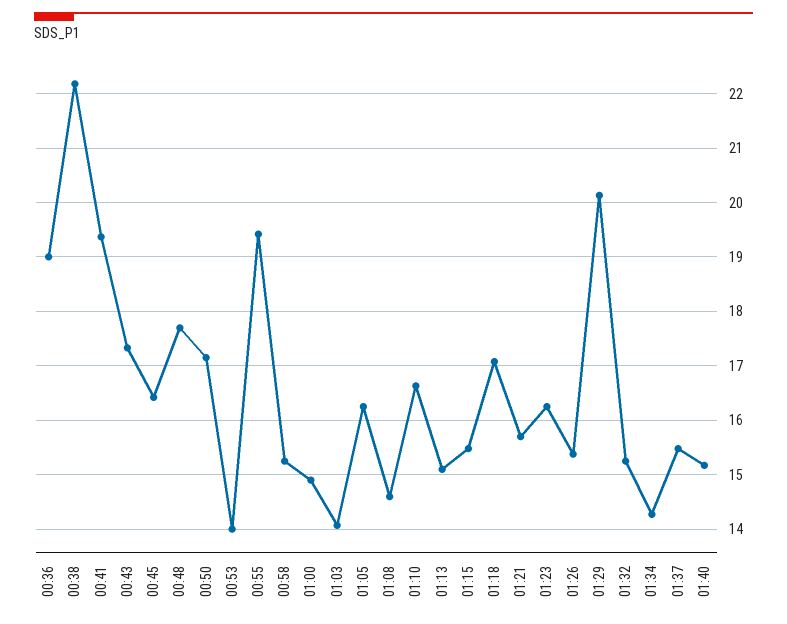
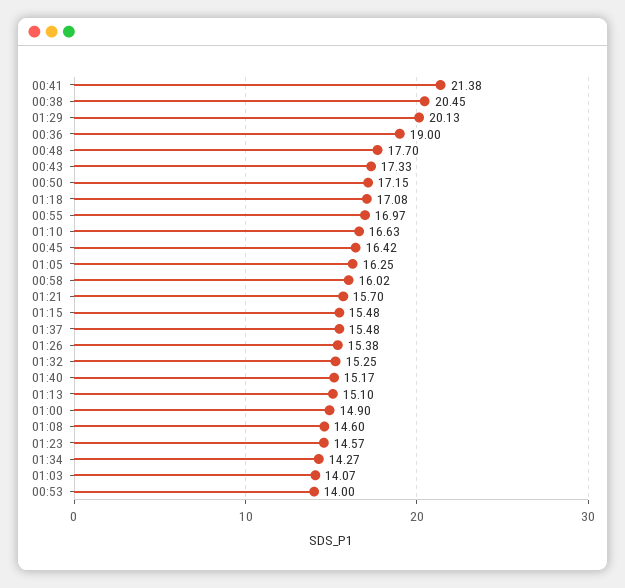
  {
    "00:36": 19,
-   "00:38": 22.2,
+   "00:38": 20.45,
-   "00:41": 19.4,
+   "00:41": 21.38,
    "00:43": 17.33,
    "00:45": 16.42,
    "00:48": 17.7,
    "00:50": 17.15,
    "00:53": 14,
-   "00:55": 19.4,
+   "00:55": 16.97,
-   "00:58": 15.2,
+   "00:58": 16.02,
    "01:00": 14.9,
    "01:03": 14.07,
    "01:05": 16.25,
    "01:08": 14.6,
    "01:10": 16.63,
    "01:13": 15.1,
    "01:15": 15.48,
    "01:18": 17.08,
    "01:21": 15.7,
-   "01:23": 16.2,
+   "01:23": 14.57,
    "01:26": 15.38,
    "01:29": 20.13,
    "01:32": 15.25,
    "01:34": 14.27,
    "01:37": 15.48,
    "01:40": 15.17
  }

